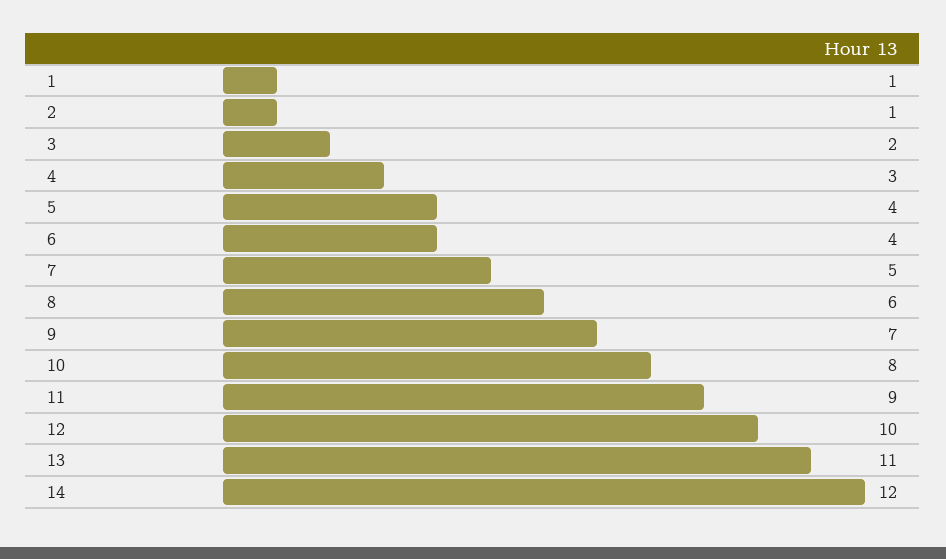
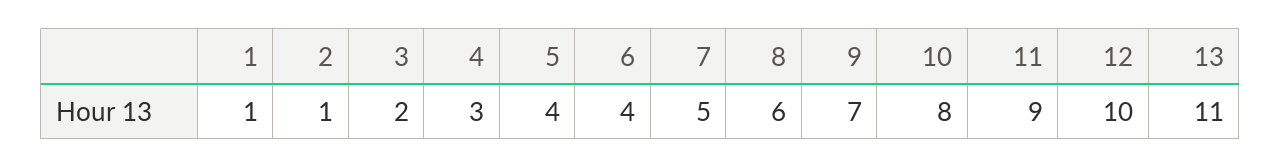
  {
    "1": 1,
    "2": 1,
    "3": 2,
    "4": 3,
    "5": 4,
    "6": 4,
    "7": 5,
    "8": 6,
    "9": 7,
    "10": 8,
    "11": 9,
    "12": 10,
-   "13": 11,
+   "13": 11
-   "14": 12
  }

